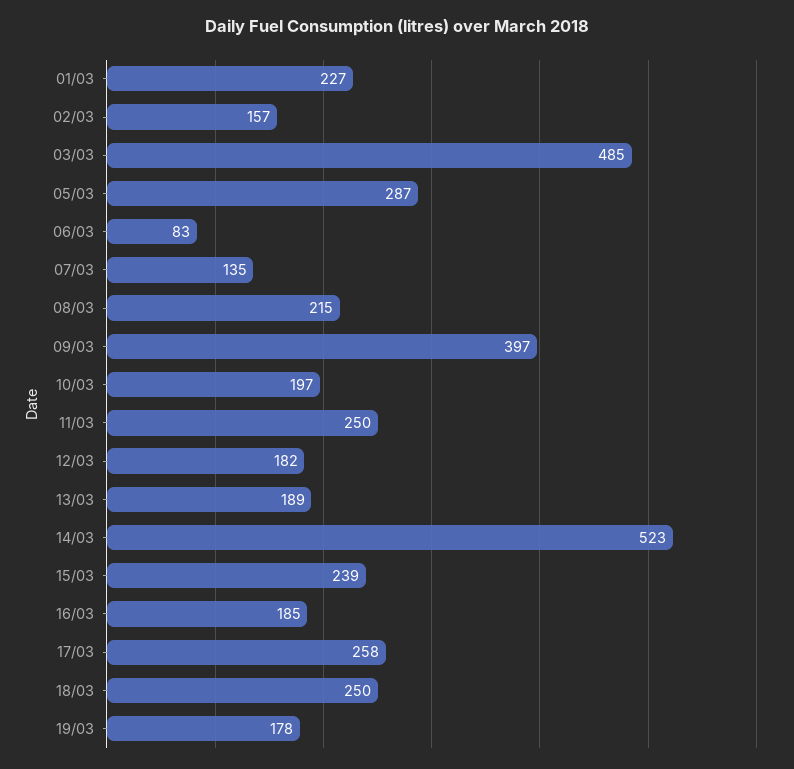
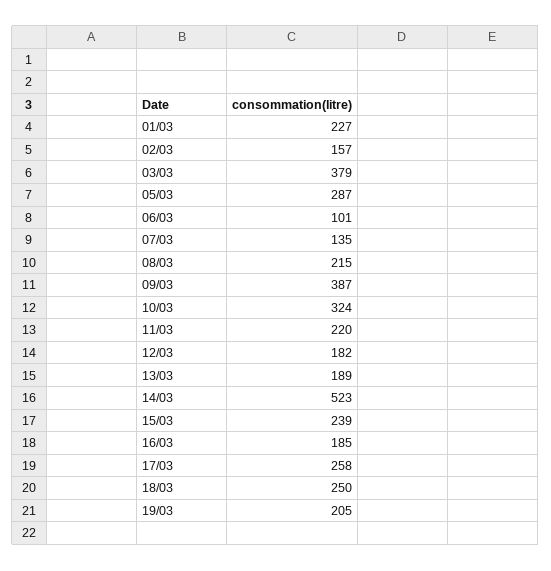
  {
    "01/03": 227,
    "02/03": 157,
-   "03/03": 485,
+   "03/03": 379,
    "05/03": 287,
-   "06/03": 83,
+   "06/03": 101,
    "07/03": 135,
    "08/03": 215,
-   "09/03": 397,
+   "09/03": 387,
-   "10/03": 197,
+   "10/03": 324,
-   "11/03": 250,
+   "11/03": 220,
    "12/03": 182,
    "13/03": 189,
    "14/03": 523,
    "15/03": 239,
    "16/03": 185,
    "17/03": 258,
    "18/03": 250,
-   "19/03": 178
+   "19/03": 205
  }

